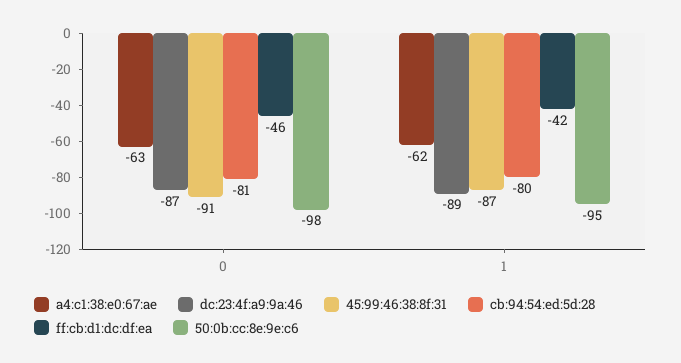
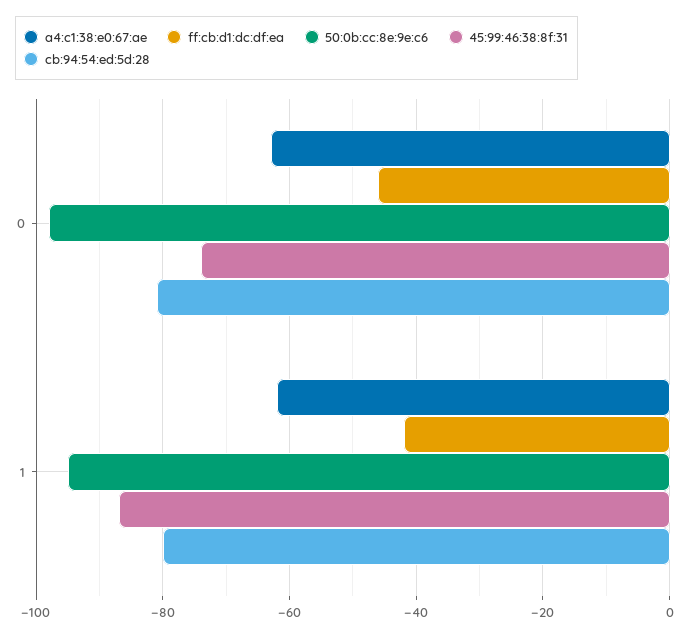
  {
    "a4:c1:38:e0:67:ae": {
      "0": -63,
      "1": -62
    },
-   "dc:23:4f:a9:9a:46": {
-     "0": -87,
-     "1": -89
-   },
    "45:99:46:38:8f:31": {
-     "0": -91,
+     "0": -75,
      "1": -87
    },
    "cb:94:54:ed:5d:28": {
      "0": -81,
      "1": -80
    },
    "ff:cb:d1:dc:df:ea": {
      "0": -46,
      "1": -42
    },
    "50:0b:cc:8e:9e:c6": {
      "0": -98,
      "1": -95
    }
  }

